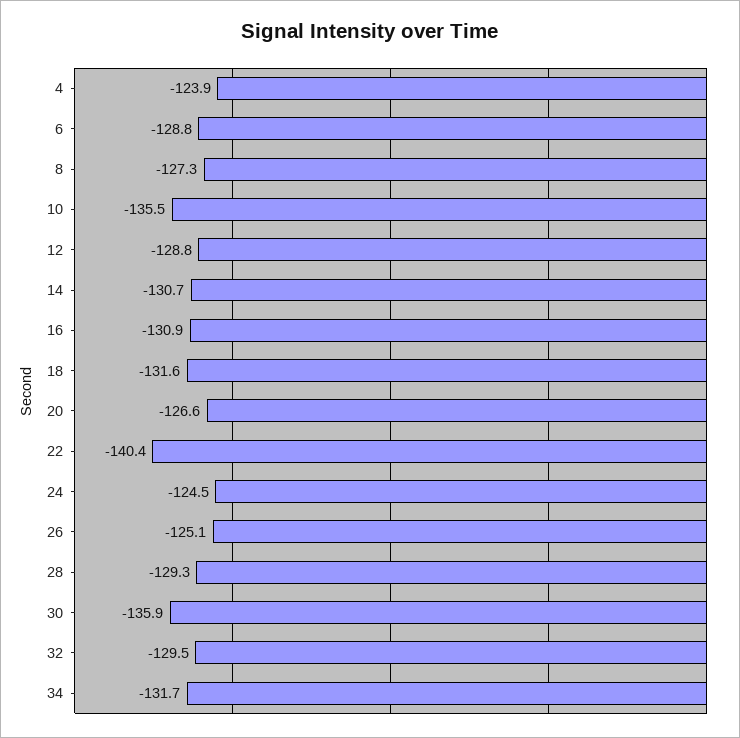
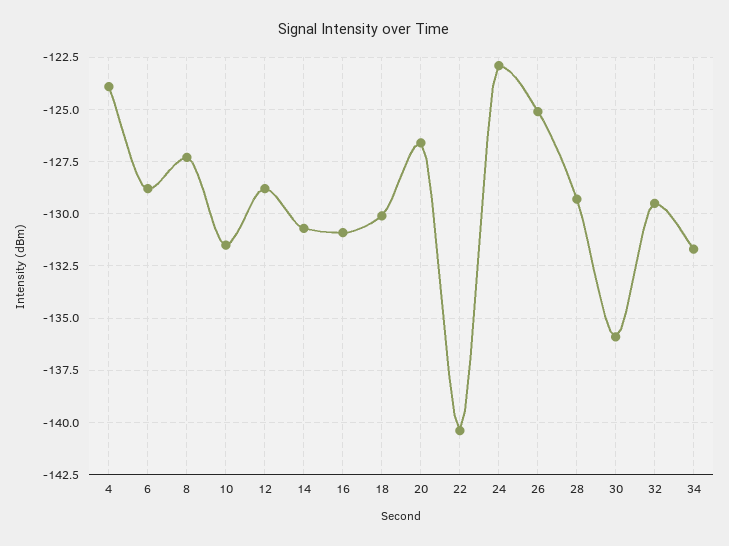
  {
    "4": -123.9,
    "6": -128.8,
    "8": -127.3,
-   "10": -135.5,
+   "10": -131.5,
    "12": -128.8,
    "14": -130.7,
    "16": -130.9,
-   "18": -131.6,
+   "18": -130,
    "20": -126.6,
    "22": -140.4,
-   "24": -124.5,
+   "24": -123,
    "26": -125.1,
    "28": -129.3,
    "30": -135.9,
    "32": -129.5,
    "34": -131.7
  }

